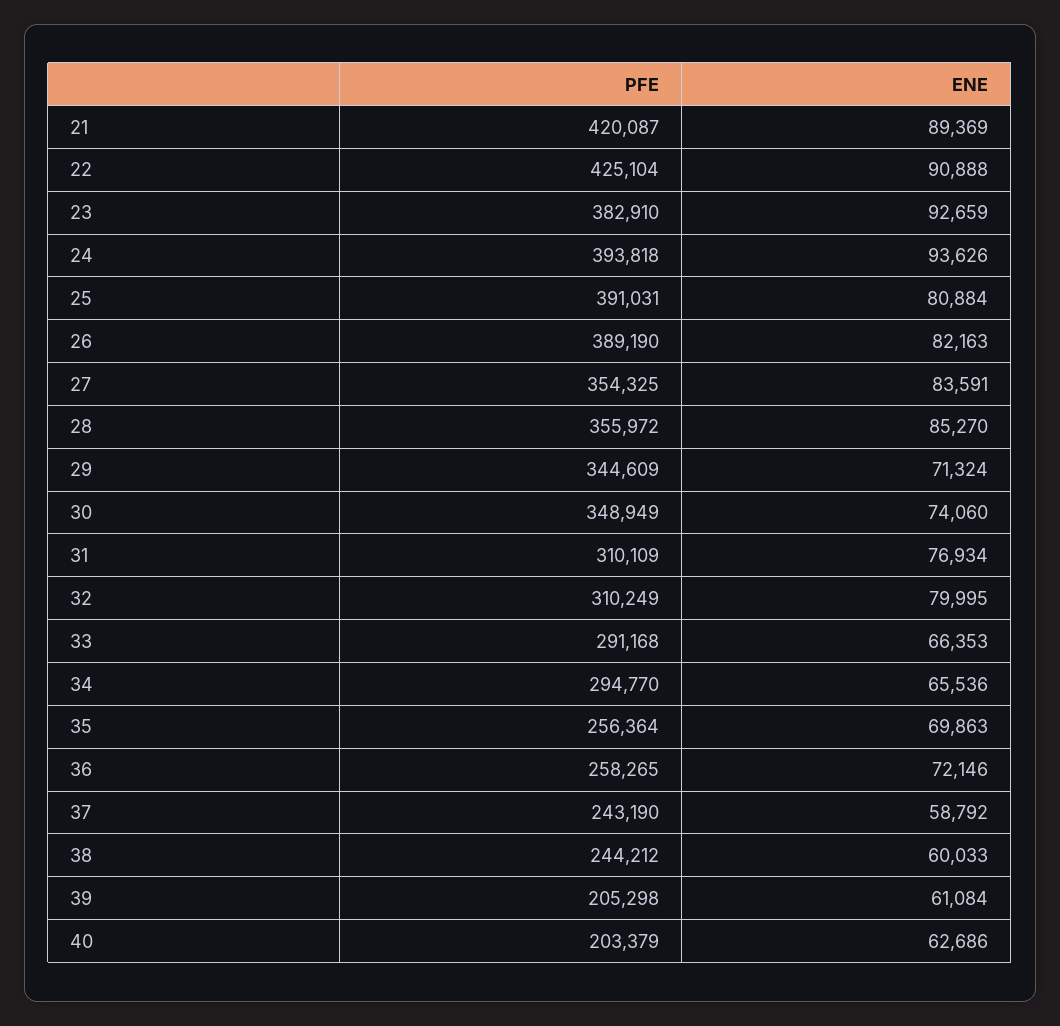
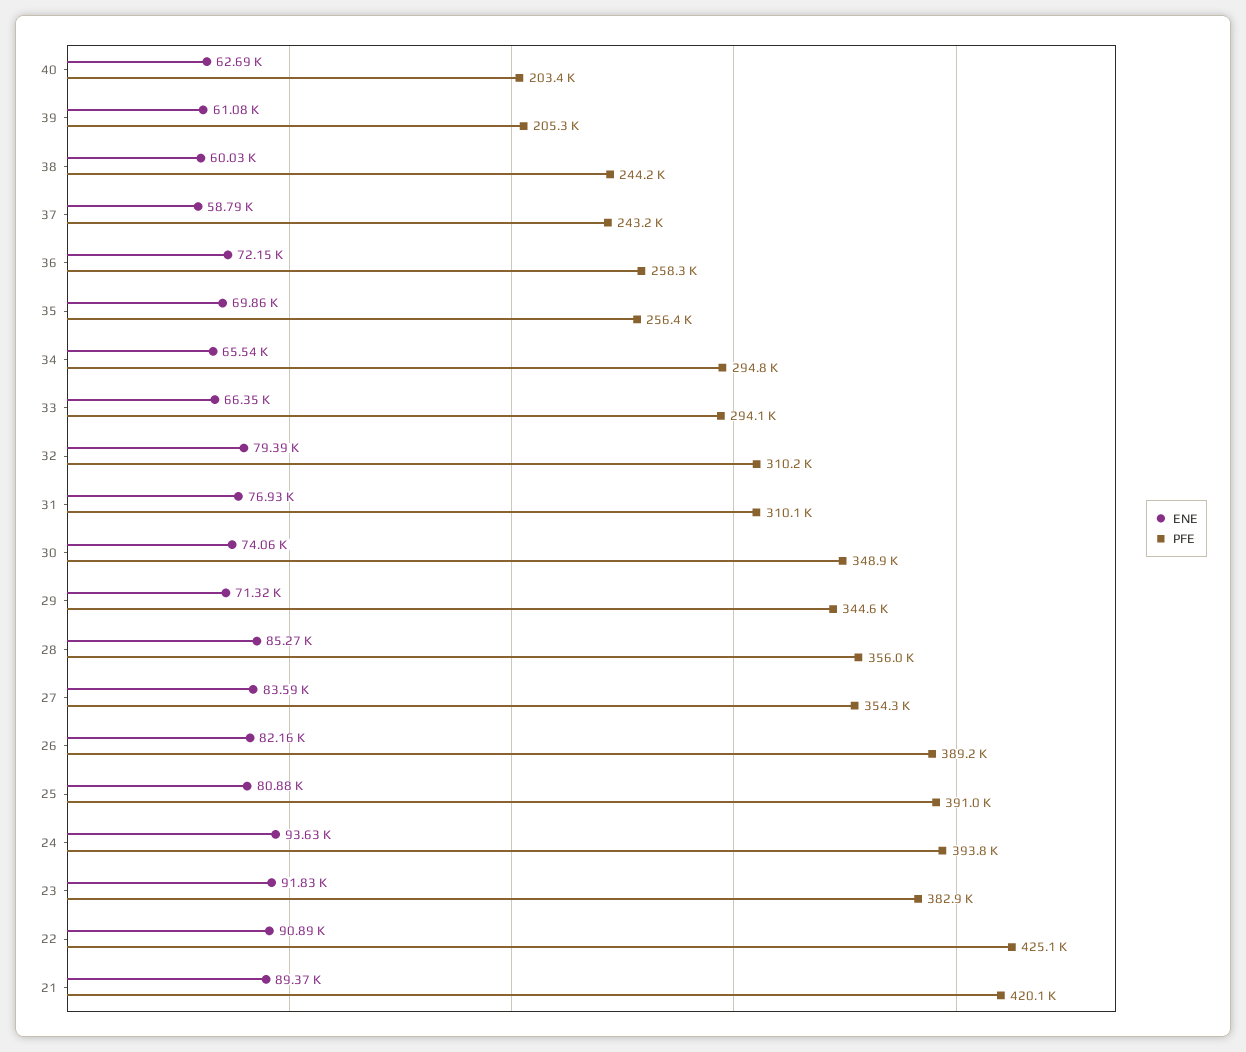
  {
    "PFE": {
      "21": 420087,
      "22": 425104,
      "23": 382910,
      "24": 393818,
      "25": 391031,
      "26": 389190,
      "27": 354325,
      "28": 355972,
      "29": 344609,
      "30": 348949,
      "31": 310109,
      "32": 310249,
-     "33": 291168,
+     "33": 294100,
      "34": 294770,
      "35": 256364,
      "36": 258265,
      "37": 243190,
      "38": 244212,
      "39": 205298,
      "40": 203379
    },
    "ENE": {
      "21": 89369,
      "22": 90888,
-     "23": 92659,
+     "23": 91830,
      "24": 93626,
      "25": 80884,
      "26": 82163,
      "27": 83591,
      "28": 85270,
      "29": 71324,
      "30": 74060,
      "31": 76934,
-     "32": 79995,
+     "32": 79390,
      "33": 66353,
      "34": 65536,
      "35": 69863,
      "36": 72146,
      "37": 58792,
      "38": 60033,
      "39": 61084,
      "40": 62686
    }
  }

